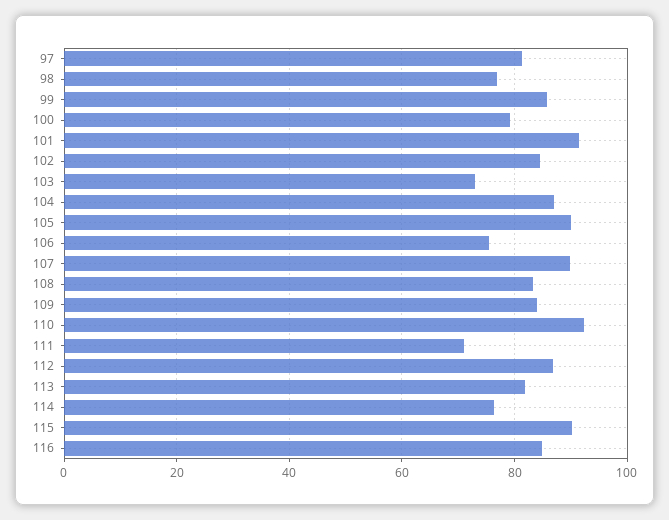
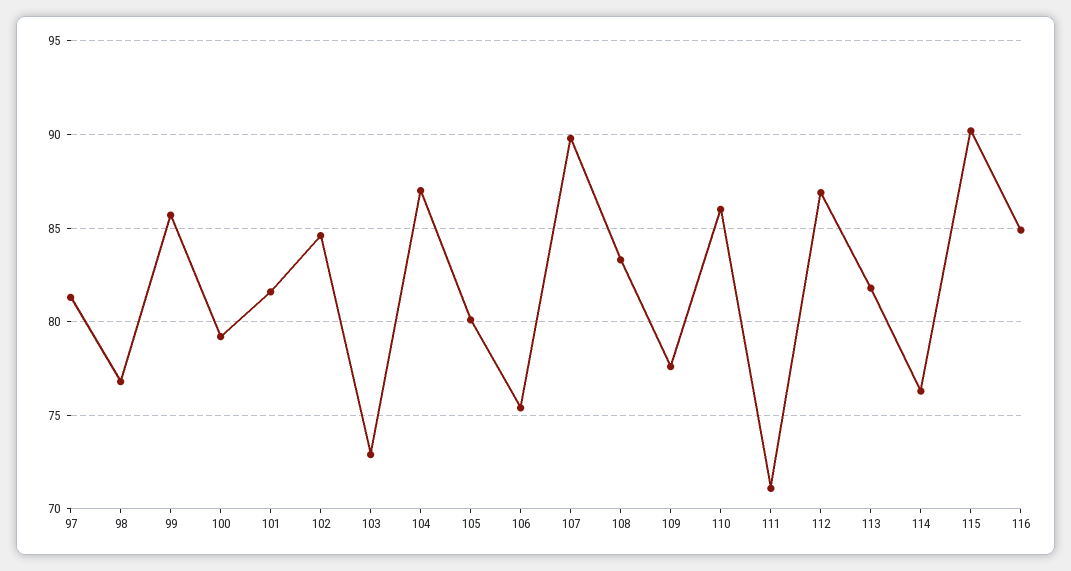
  {
    "97": 81.5,
    "98": 77,
    "99": 85.5,
    "100": 79,
-   "101": 92,
+   "101": 81.5,
    "102": 84.5,
    "103": 73,
    "104": 87,
-   "105": 90,
+   "105": 80,
    "106": 75.5,
    "107": 90,
    "108": 83.5,
-   "109": 84,
+   "109": 77.5,
-   "110": 92,
+   "110": 86,
    "111": 71,
    "112": 87,
    "113": 82,
    "114": 76.5,
    "115": 90,
    "116": 85
  }

